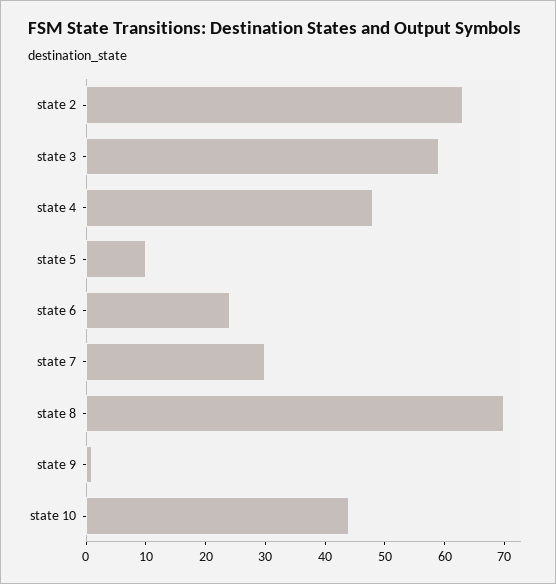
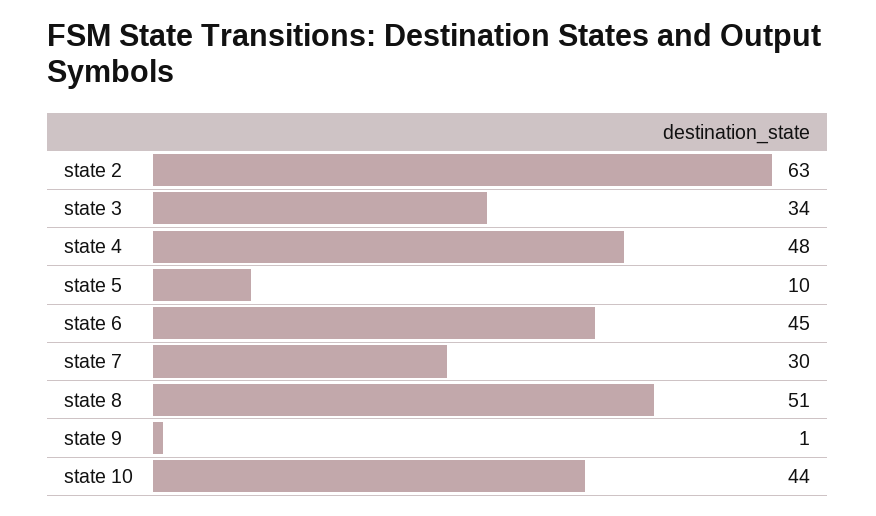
  {
    "state 2": 63,
-   "state 3": 60,
+   "state 3": 34,
    "state 4": 48,
    "state 5": 10,
-   "state 6": 25,
+   "state 6": 45,
    "state 7": 30,
-   "state 8": 70,
+   "state 8": 51,
    "state 9": 1,
    "state 10": 44
  }

